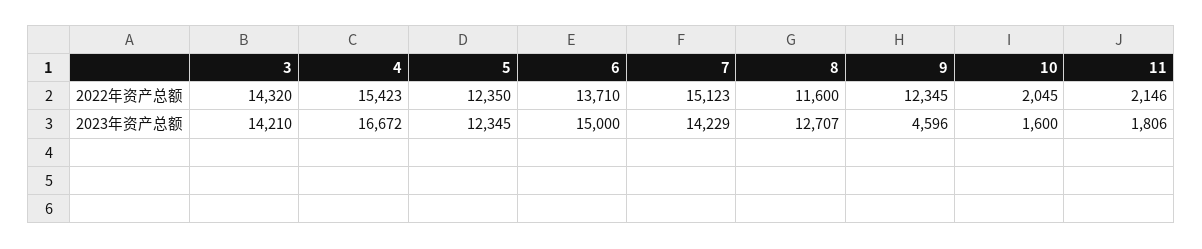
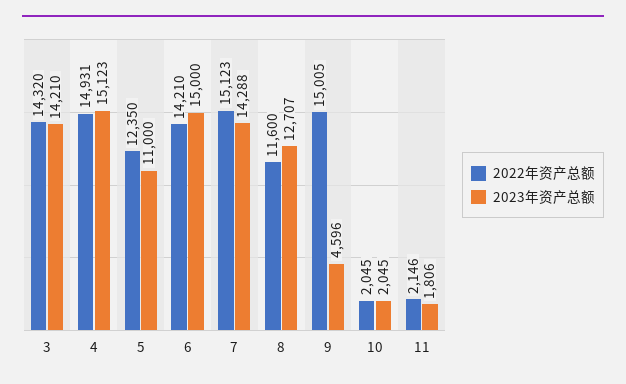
  {
    "2022年资产总额": {
      "3": 14320,
-     "4": 15423,
+     "4": 14931,
      "5": 12350,
-     "6": 13710,
+     "6": 14210,
      "7": 15123,
      "8": 11600,
-     "9": 12345,
+     "9": 15005,
      "10": 2045,
      "11": 2146
    },
    "2023年资产总额": {
      "3": 14210,
-     "4": 16672,
+     "4": 15123,
-     "5": 12345,
+     "5": 11000,
      "6": 15000,
-     "7": 14229,
+     "7": 14288,
      "8": 12707,
      "9": 4596,
-     "10": 1600,
+     "10": 2045,
      "11": 1806
    }
  }

